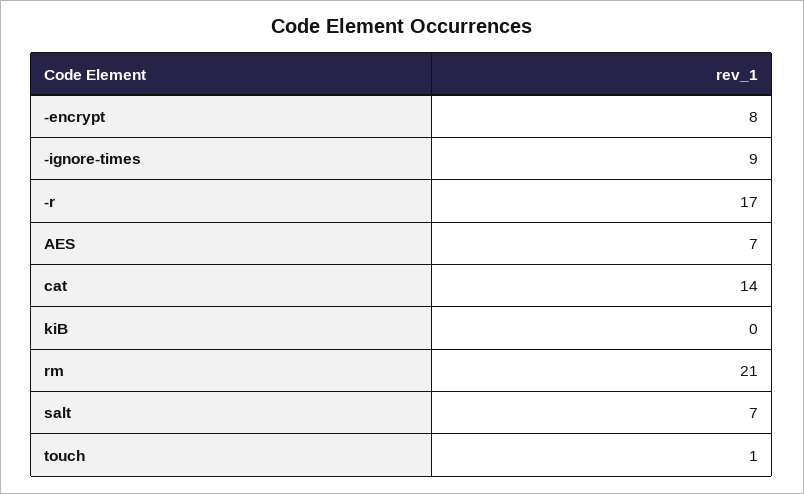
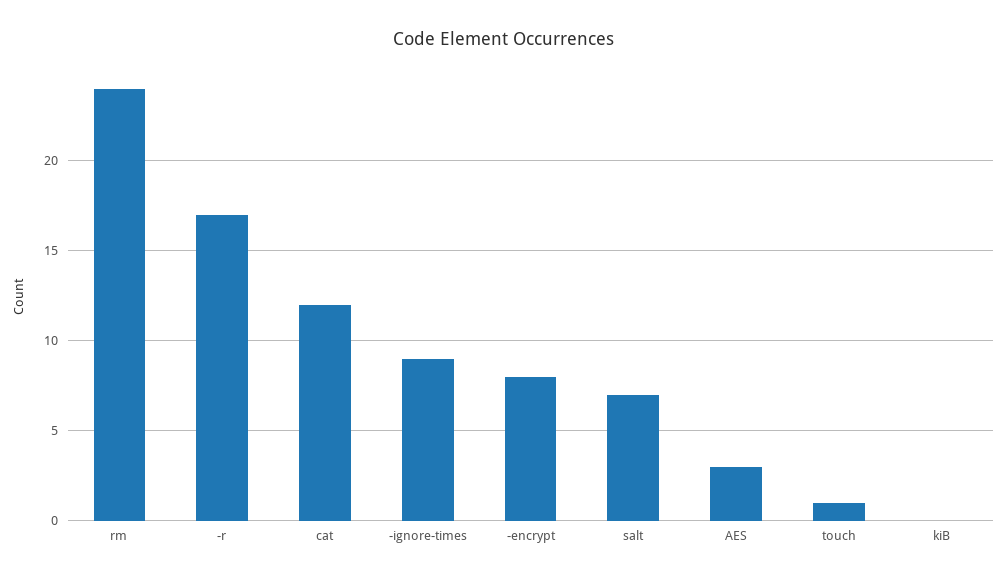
  {
    "-encrypt": 8,
    "-ignore-times": 9,
    "-r": 17,
-   "AES": 7,
+   "AES": 3,
-   "cat": 14,
+   "cat": 12,
    "kiB": 0,
-   "rm": 21,
+   "rm": 24,
    "salt": 7,
    "touch": 1
  }

